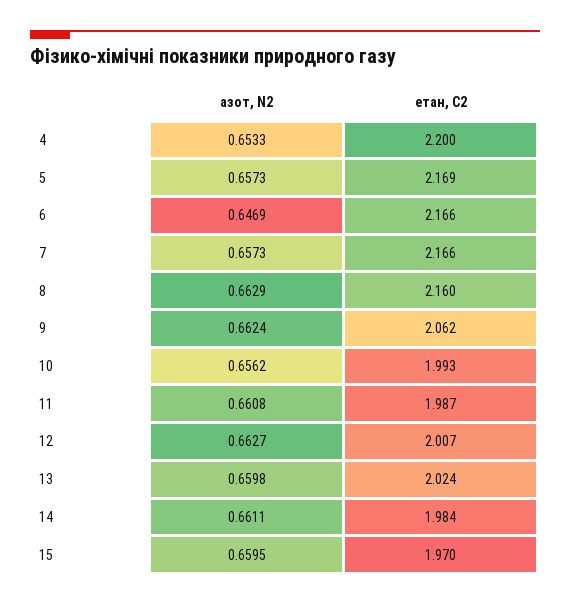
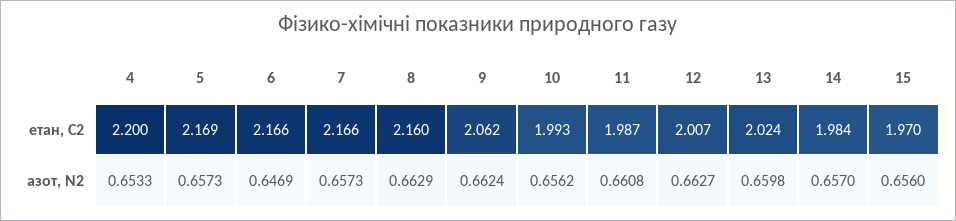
  {
    "азот, N2": {
      "4": 0.6533,
      "5": 0.6573,
      "6": 0.6469,
      "7": 0.6573,
      "8": 0.6629,
      "9": 0.6624,
      "10": 0.6562,
      "11": 0.6608,
      "12": 0.6627,
      "13": 0.6598,
-     "14": 0.6611,
+     "14": 0.657,
-     "15": 0.6595
+     "15": 0.656
    },
    "етан, С2": {
      "4": 2.2,
      "5": 2.169,
      "6": 2.166,
      "7": 2.166,
      "8": 2.16,
      "9": 2.062,
      "10": 1.993,
      "11": 1.987,
      "12": 2.007,
      "13": 2.024,
      "14": 1.984,
      "15": 1.97
    }
  }

